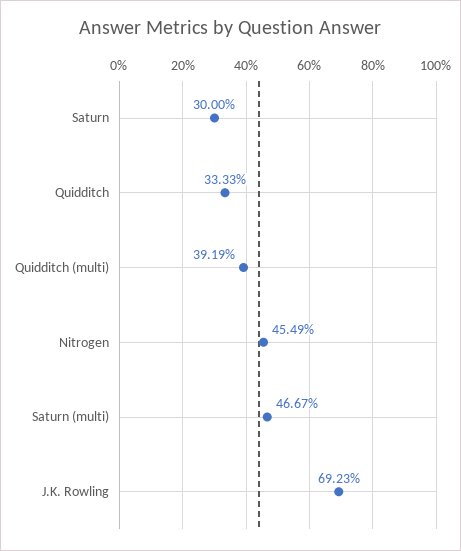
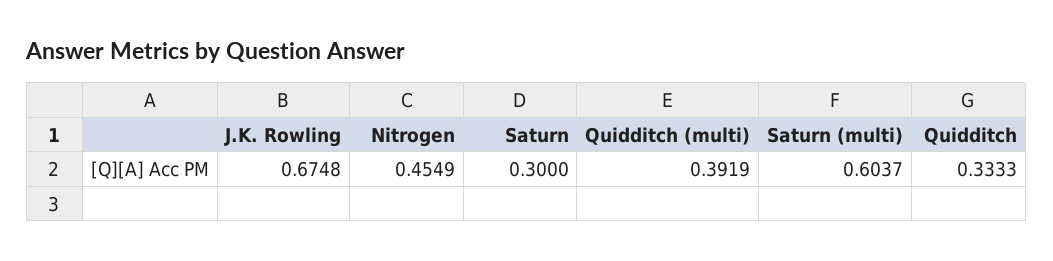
  {
    "Saturn": 0.3,
    "Quidditch": 0.3333,
    "Quidditch (multi)": 0.3919,
    "Nitrogen": 0.4549,
-   "Saturn (multi)": 0.4667,
+   "Saturn (multi)": 0.6037,
-   "J.K. Rowling": 0.6923
+   "J.K. Rowling": 0.6748
  }

